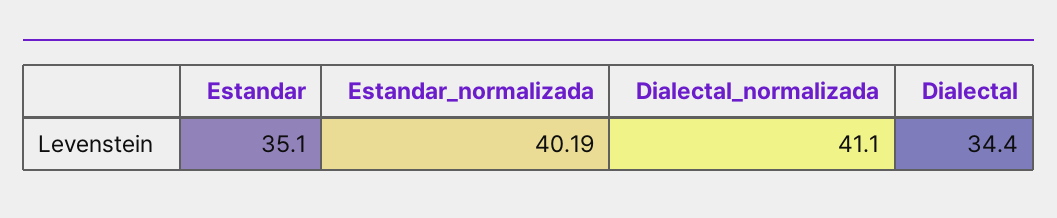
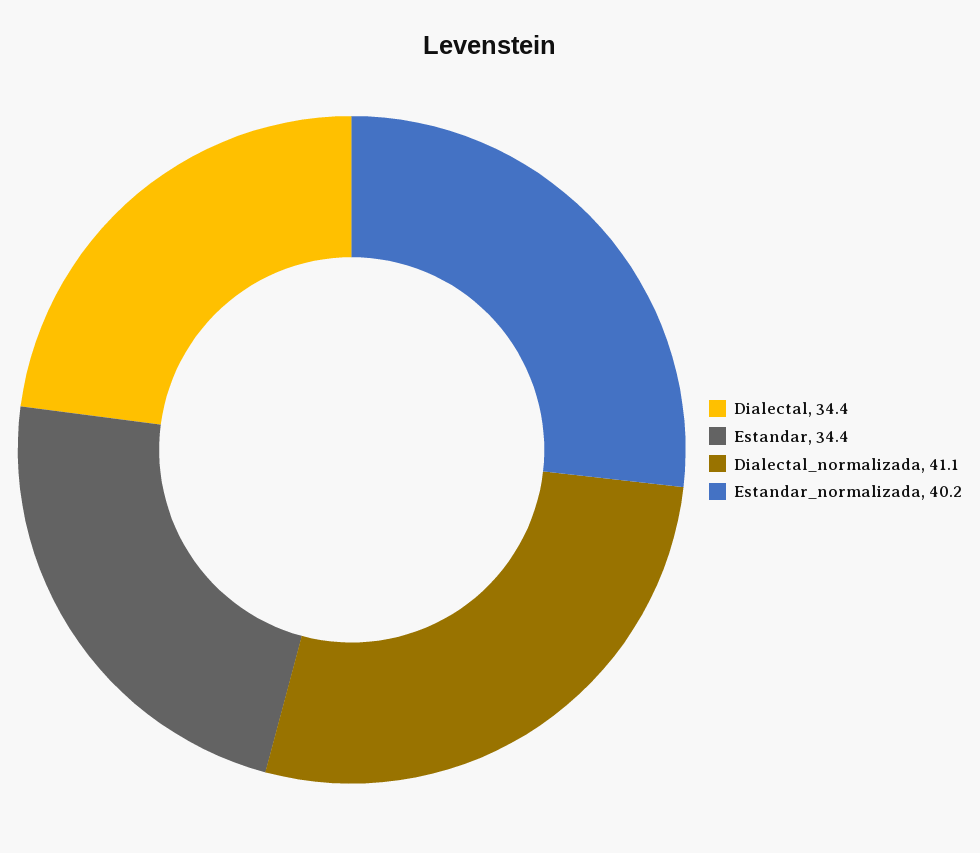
  {
-   "Estandar": 35.1,
+   "Estandar": 34.4,
    "Estandar_normalizada": 40.19,
    "Dialectal_normalizada": 41.1,
    "Dialectal": 34.4
  }

